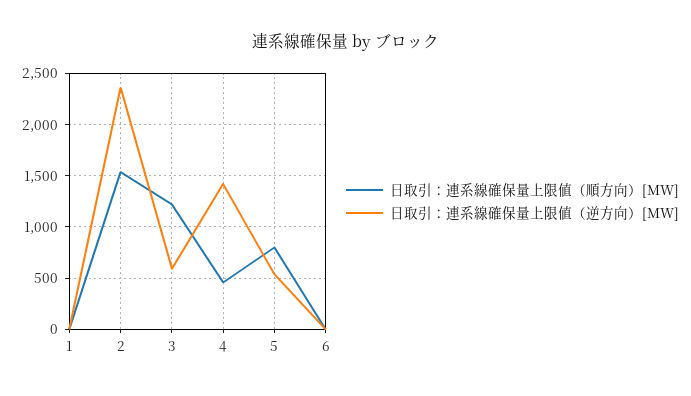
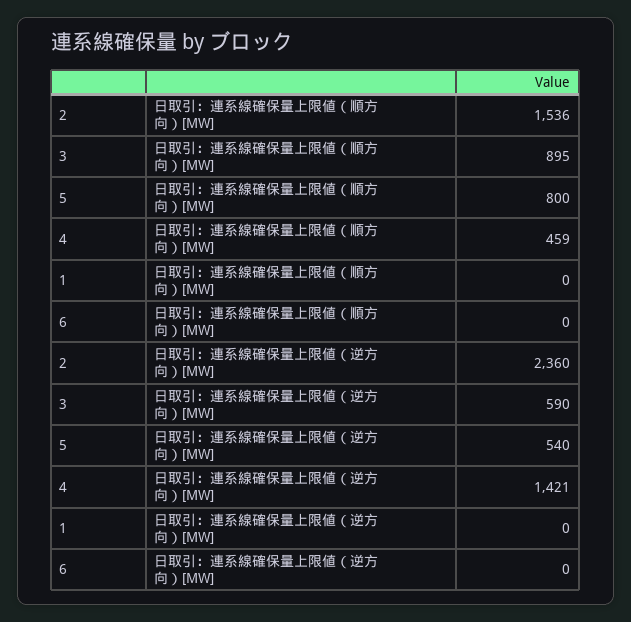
  {
    "日取引：連系線確保量上限値（順方向）[MW]": {
      "1": 0,
      "2": 1536,
-     "3": 1200,
+     "3": 895,
      "4": 459,
      "5": 800,
      "6": 0
    },
    "日取引：連系線確保量上限値（逆方向）[MW]": {
      "1": 0,
      "2": 2360,
      "3": 590,
      "4": 1421,
      "5": 540,
      "6": 0
    }
  }

